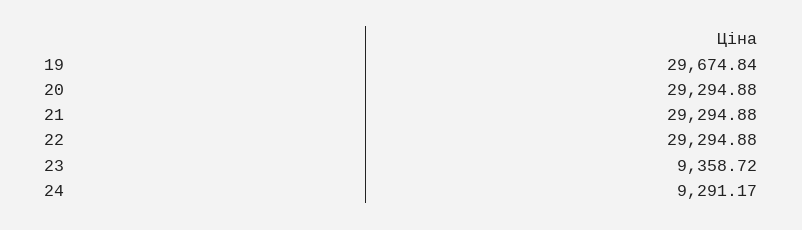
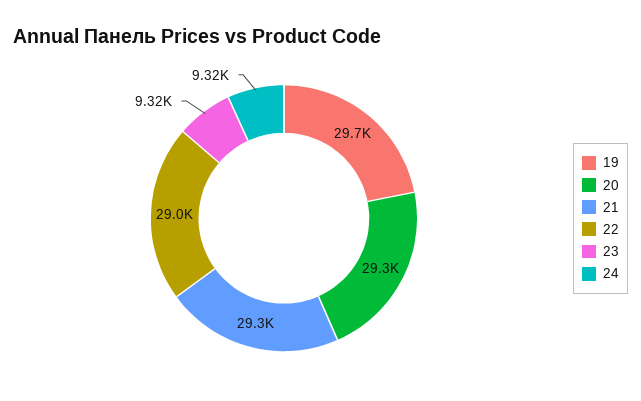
  {
    "19": 29674.84,
    "20": 29294.88,
    "21": 29294.88,
-   "22": 29294.88,
+   "22": 29000,
-   "23": 9358.72,
+   "23": 9320,
-   "24": 9291.17
+   "24": 9320
  }

